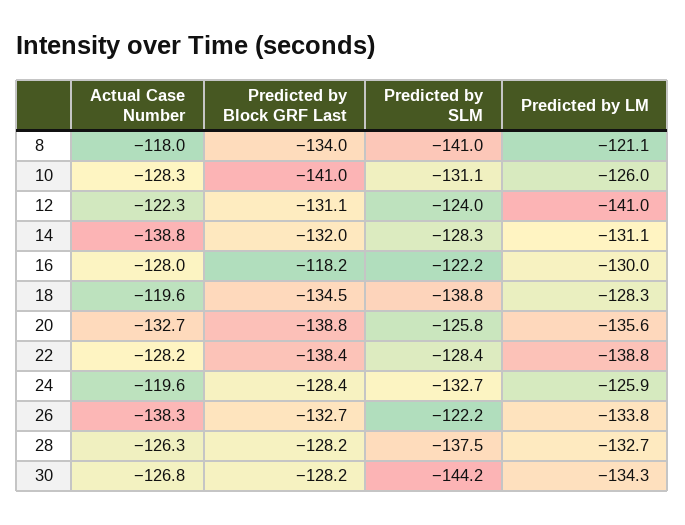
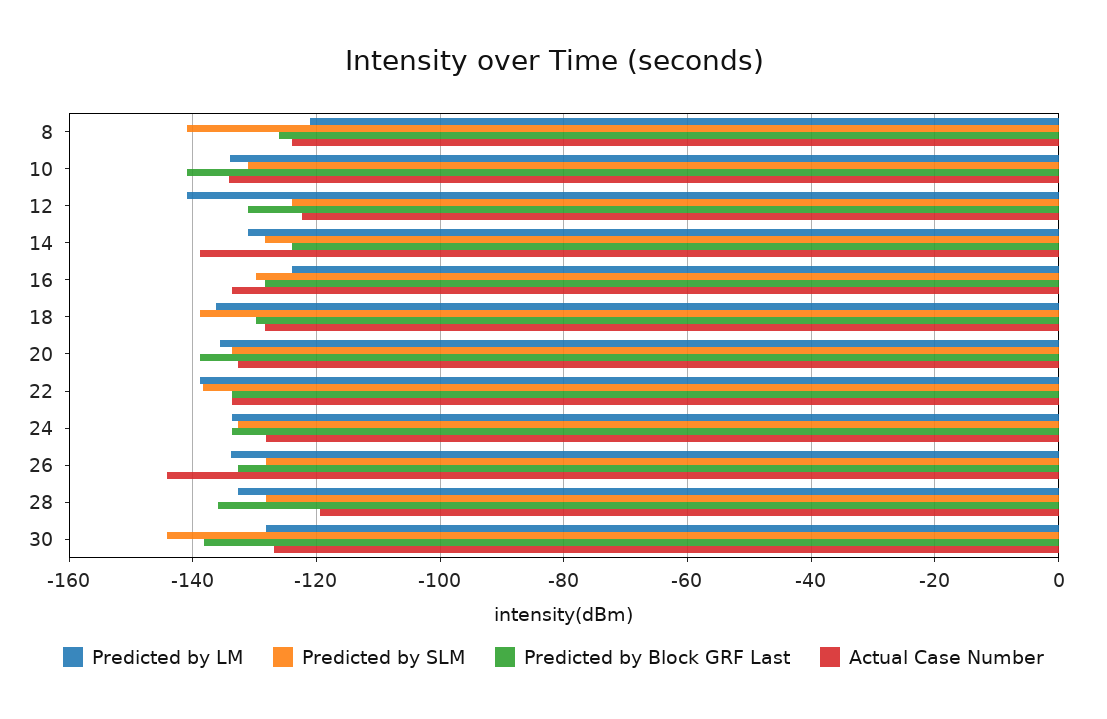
  {
    "Actual Case Number": {
-     "8": -118,
+     "8": -124,
-     "10": -128.3,
+     "10": -134,
      "12": -122.3,
      "14": -138.8,
-     "16": -128,
+     "16": -134,
-     "18": -119.6,
+     "18": -128,
      "20": -132.7,
-     "22": -128.2,
+     "22": -134,
-     "24": -119.6,
+     "24": -128,
-     "26": -138.3,
+     "26": -144,
-     "28": -126.3,
+     "28": -120,
      "30": -126.8
    },
    "Predicted by Block GRF Last": {
-     "8": -134,
+     "8": -126,
      "10": -141,
      "12": -131.1,
-     "14": -132,
+     "14": -124,
-     "16": -118.2,
+     "16": -128,
-     "18": -134.5,
+     "18": -130,
      "20": -138.8,
-     "22": -138.4,
+     "22": -134,
-     "24": -128.4,
+     "24": -134,
      "26": -132.7,
-     "28": -128.2,
+     "28": -136,
-     "30": -128.2
+     "30": -138
    },
    "Predicted by SLM": {
      "8": -141,
      "10": -131.1,
      "12": -124,
      "14": -128.3,
-     "16": -122.2,
+     "16": -130,
      "18": -138.8,
-     "20": -125.8,
+     "20": -134,
-     "22": -128.4,
+     "22": -138,
      "24": -132.7,
-     "26": -122.2,
+     "26": -128,
-     "28": -137.5,
+     "28": -128,
      "30": -144.2
    },
    "Predicted by LM": {
      "8": -121.1,
-     "10": -126,
+     "10": -134,
      "12": -141,
      "14": -131.1,
-     "16": -130,
+     "16": -124,
-     "18": -128.3,
+     "18": -136,
      "20": -135.6,
      "22": -138.8,
-     "24": -125.9,
+     "24": -134,
      "26": -133.8,
      "28": -132.7,
-     "30": -134.3
+     "30": -128
    }
  }

